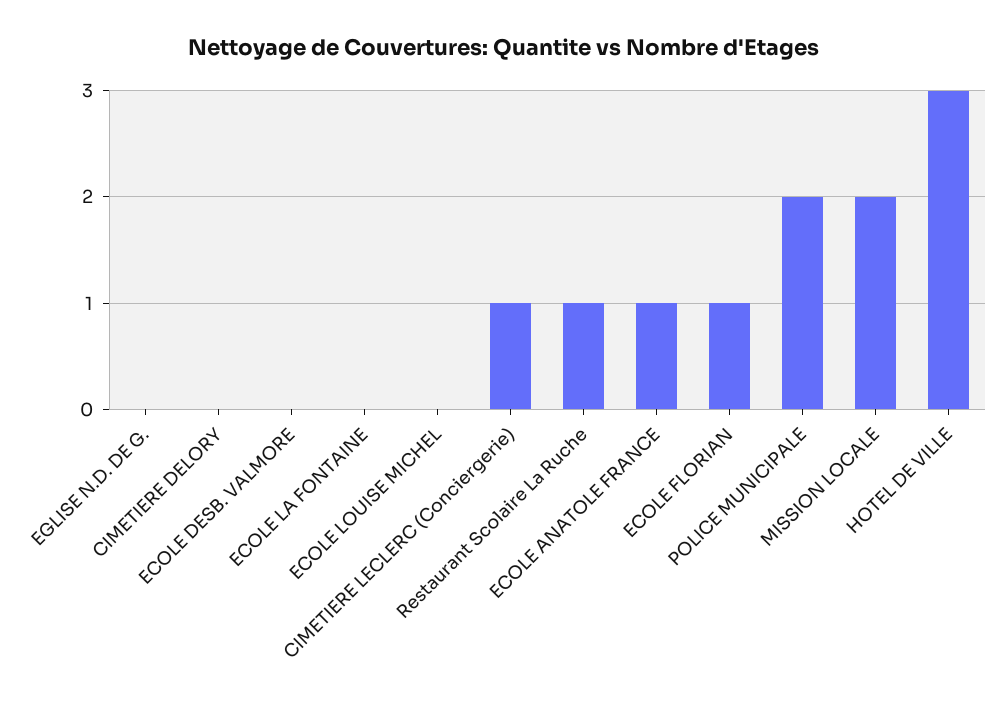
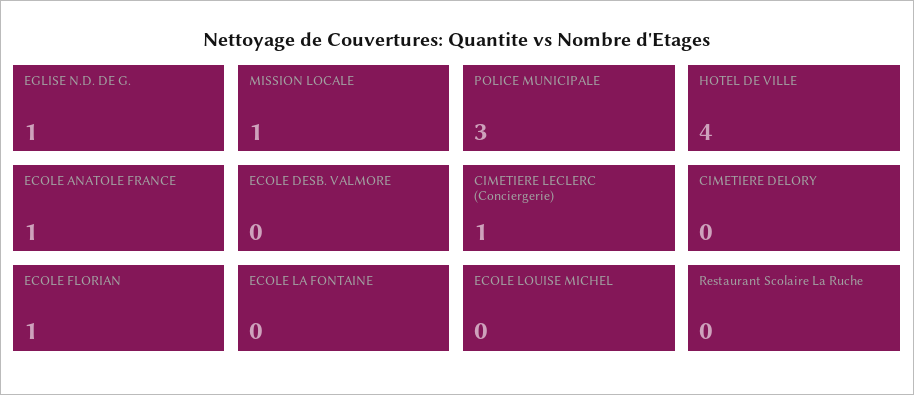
  {
-   "EGLISE N.D. DE G.": 0,
+   "EGLISE N.D. DE G.": 1,
    "CIMETIERE DELORY": 0,
    "ECOLE DESB. VALMORE": 0,
    "ECOLE LA FONTAINE": 0,
    "ECOLE LOUISE MICHEL": 0,
    "CIMETIERE LECLERC (Conciergerie)": 1,
-   "Restaurant Scolaire La Ruche": 1,
+   "Restaurant Scolaire La Ruche": 0,
    "ECOLE ANATOLE FRANCE": 1,
    "ECOLE FLORIAN": 1,
-   "POLICE MUNICIPALE": 2,
+   "POLICE MUNICIPALE": 3,
-   "MISSION LOCALE": 2,
+   "MISSION LOCALE": 1,
-   "HOTEL DE VILLE": 3
+   "HOTEL DE VILLE": 4
  }

